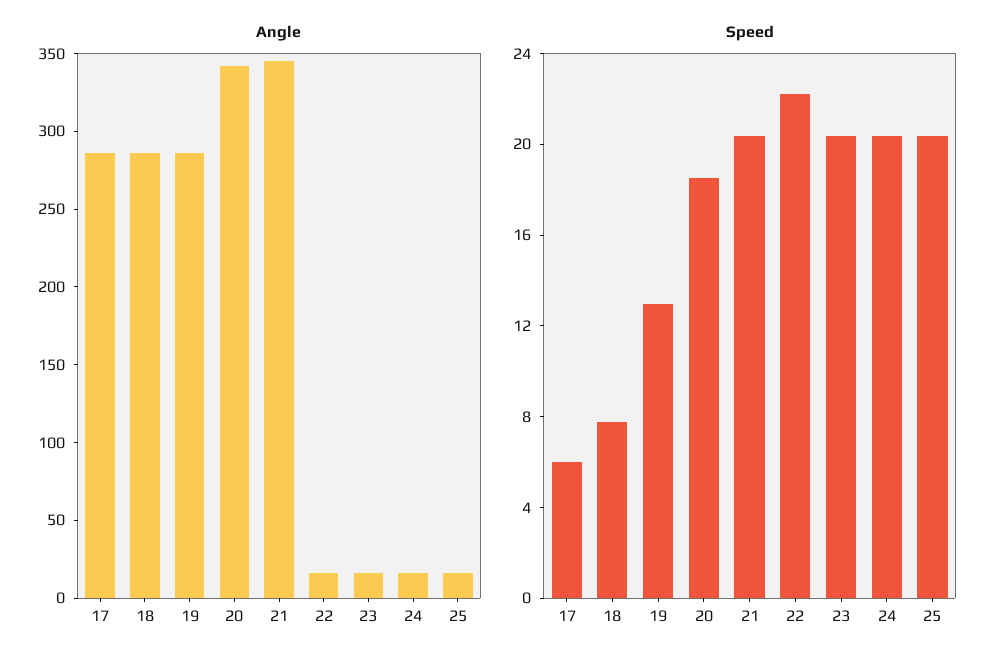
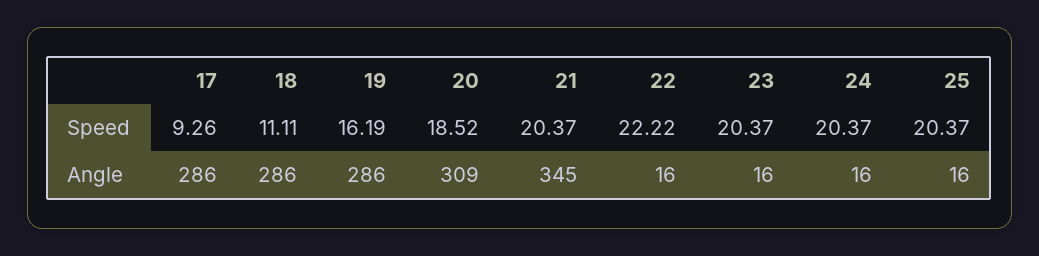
  {
    "Angle": {
      "17": 286,
      "18": 286,
      "19": 286,
-     "20": 340,
+     "20": 309,
      "21": 345,
      "22": 16,
      "23": 16,
      "24": 16,
      "25": 16
    },
    "Speed": {
-     "17": 6,
+     "17": 9.26,
-     "18": 8,
+     "18": 11.11,
-     "19": 13,
+     "19": 16.19,
      "20": 18.52,
      "21": 20.37,
      "22": 22.22,
      "23": 20.37,
      "24": 20.37,
      "25": 20.37
    }
  }

